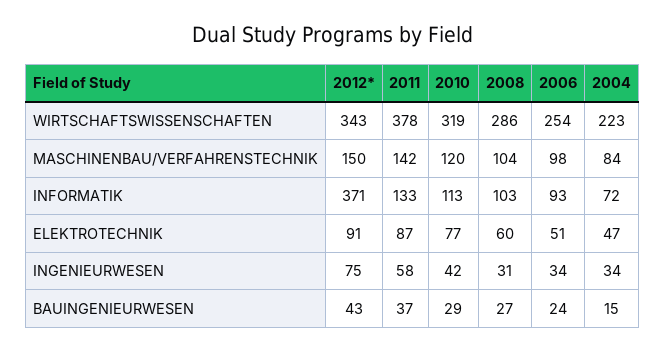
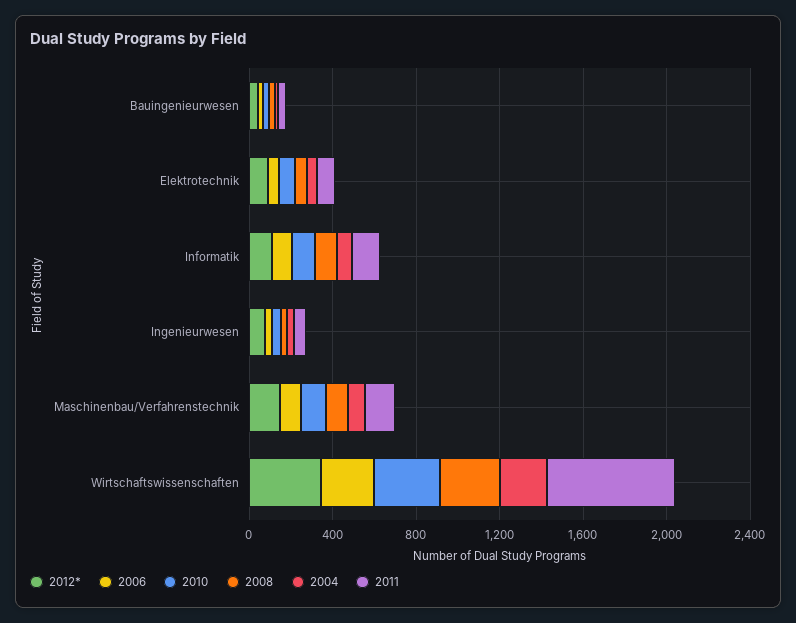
  {
    "2012*": {
      "WIRTSCHAFTSWISSENSCHAFTEN": 343,
      "MASCHINENBAU/VERFAHRENSTECHNIK": 150,
-     "INFORMATIK": 371,
+     "INFORMATIK": 100,
      "ELEKTROTECHNIK": 91,
      "INGENIEURWESEN": 75,
      "BAUINGENIEURWESEN": 43
    },
    "2011": {
-     "WIRTSCHAFTSWISSENSCHAFTEN": 378,
+     "WIRTSCHAFTSWISSENSCHAFTEN": 600,
      "MASCHINENBAU/VERFAHRENSTECHNIK": 142,
      "INFORMATIK": 133,
      "ELEKTROTECHNIK": 87,
      "INGENIEURWESEN": 58,
      "BAUINGENIEURWESEN": 37
    },
    "2010": {
      "WIRTSCHAFTSWISSENSCHAFTEN": 319,
      "MASCHINENBAU/VERFAHRENSTECHNIK": 120,
      "INFORMATIK": 113,
      "ELEKTROTECHNIK": 77,
      "INGENIEURWESEN": 42,
      "BAUINGENIEURWESEN": 29
    },
    "2008": {
      "WIRTSCHAFTSWISSENSCHAFTEN": 286,
      "MASCHINENBAU/VERFAHRENSTECHNIK": 104,
      "INFORMATIK": 103,
      "ELEKTROTECHNIK": 60,
      "INGENIEURWESEN": 31,
      "BAUINGENIEURWESEN": 27
    },
    "2006": {
      "WIRTSCHAFTSWISSENSCHAFTEN": 254,
      "MASCHINENBAU/VERFAHRENSTECHNIK": 98,
      "INFORMATIK": 93,
      "ELEKTROTECHNIK": 51,
      "INGENIEURWESEN": 34,
      "BAUINGENIEURWESEN": 24
    },
    "2004": {
      "WIRTSCHAFTSWISSENSCHAFTEN": 223,
      "MASCHINENBAU/VERFAHRENSTECHNIK": 84,
      "INFORMATIK": 72,
      "ELEKTROTECHNIK": 47,
      "INGENIEURWESEN": 34,
      "BAUINGENIEURWESEN": 15
    }
  }

